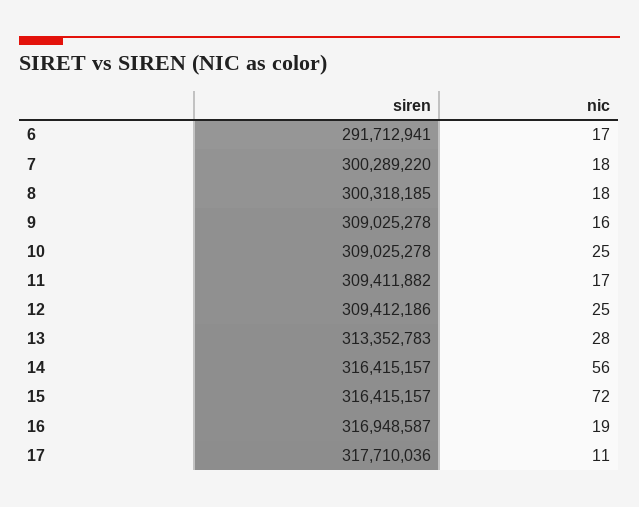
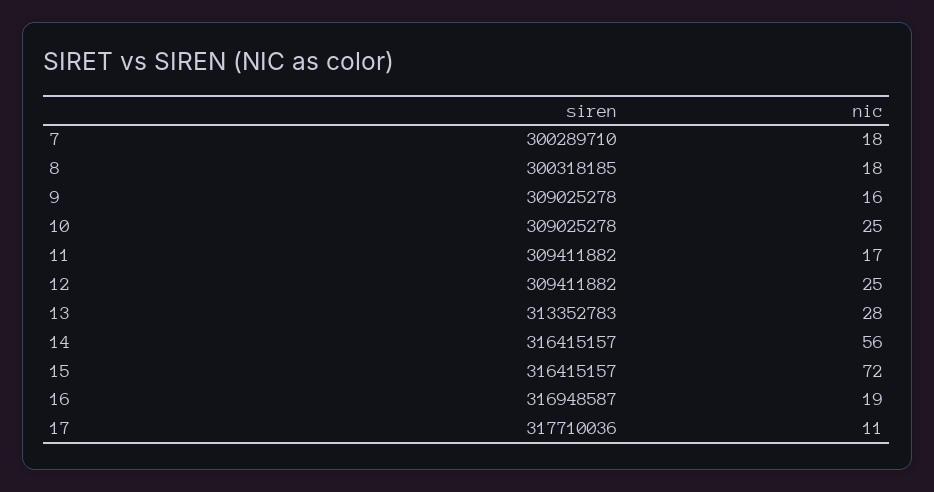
  {
    "siren": {
-     "6": 291712941,
-     "7": 300289220,
+     "7": 300289710,
      "8": 300318185,
      "9": 309025278,
      "10": 309025278,
      "11": 309411882,
-     "12": 309412186,
+     "12": 309411882,
      "13": 313352783,
      "14": 316415157,
      "15": 316415157,
      "16": 316948587,
      "17": 317710036
    },
    "nic": {
-     "6": 17,
      "7": 18,
      "8": 18,
      "9": 16,
      "10": 25,
      "11": 17,
      "12": 25,
      "13": 28,
      "14": 56,
      "15": 72,
      "16": 19,
      "17": 11
    }
  }

